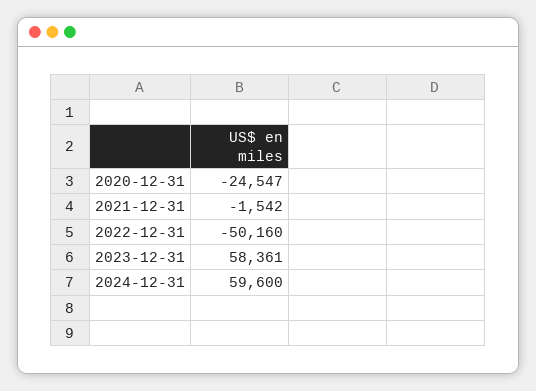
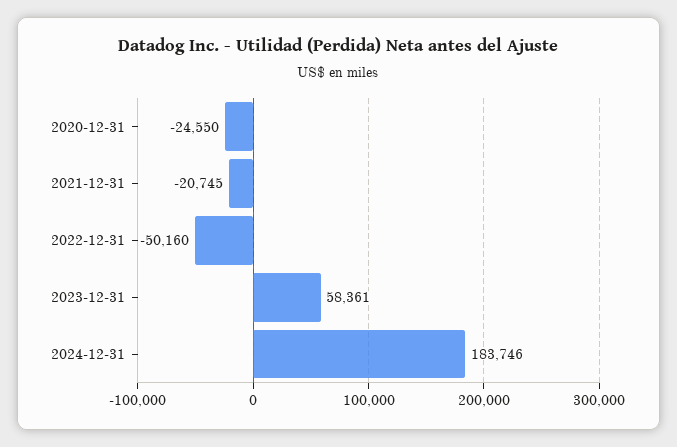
  {
-   "2020-12-31": -24547,
+   "2020-12-31": -24550,
-   "2021-12-31": -1542,
+   "2021-12-31": -20745,
    "2022-12-31": -50160,
    "2023-12-31": 58361,
-   "2024-12-31": 59600
+   "2024-12-31": 183746
  }

